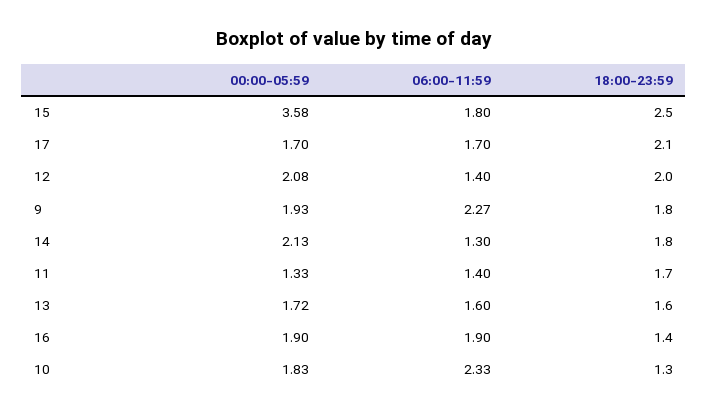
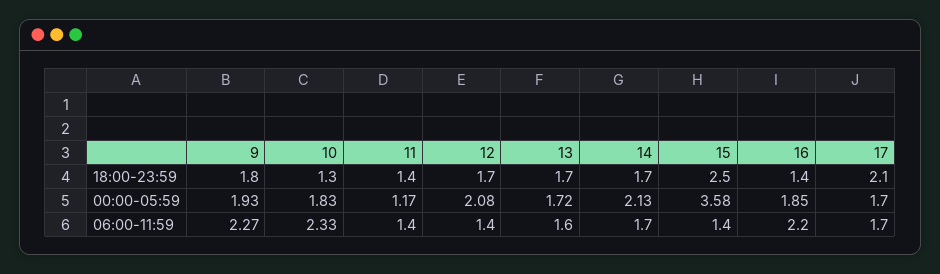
  {
    "00:00-05:59": {
      "15": 3.58,
      "17": 1.7,
      "12": 2.08,
      "9": 1.93,
      "14": 2.13,
-     "11": 1.33,
+     "11": 1.17,
      "13": 1.72,
-     "16": 1.9,
+     "16": 1.85,
      "10": 1.83
    },
    "06:00-11:59": {
-     "15": 1.8,
+     "15": 1.4,
      "17": 1.7,
      "12": 1.4,
      "9": 2.27,
-     "14": 1.3,
+     "14": 1.7,
      "11": 1.4,
      "13": 1.6,
-     "16": 1.9,
+     "16": 2.2,
      "10": 2.33
    },
    "18:00-23:59": {
      "15": 2.5,
      "17": 2.1,
-     "12": 2,
+     "12": 1.7,
      "9": 1.8,
-     "14": 1.8,
+     "14": 1.7,
-     "11": 1.7,
+     "11": 1.4,
-     "13": 1.6,
+     "13": 1.7,
      "16": 1.4,
      "10": 1.3
    }
  }

